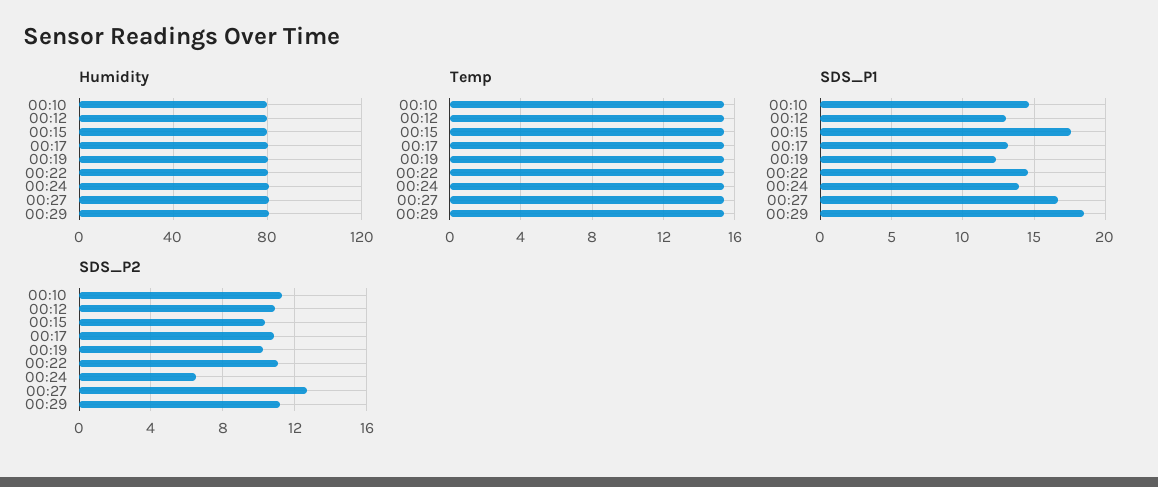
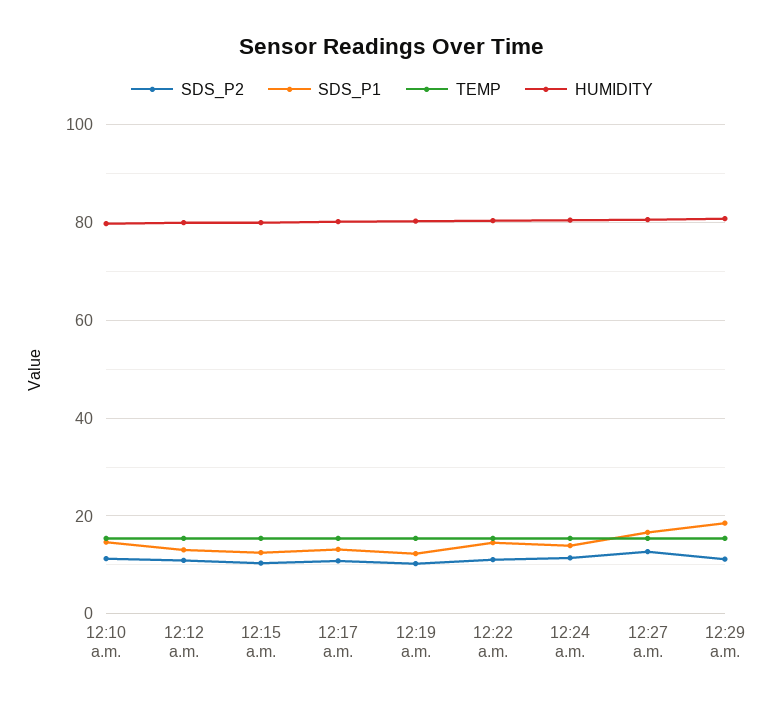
  {
    "Humidity": {
      "00:10": 80,
      "00:12": 80,
      "00:15": 80,
      "00:17": 80,
      "00:19": 80,
      "00:22": 80,
      "00:24": 80,
      "00:27": 80,
      "00:29": 80
    },
    "Temp": {
      "00:10": 15.5,
      "00:12": 15.5,
      "00:15": 15.5,
      "00:17": 15.5,
      "00:19": 15.5,
      "00:22": 15.5,
      "00:24": 15.5,
      "00:27": 15.5,
      "00:29": 15.5
    },
    "SDS_P1": {
      "00:10": 14.5,
      "00:12": 13,
-     "00:15": 17.5,
+     "00:15": 12,
      "00:17": 13,
      "00:19": 12.5,
      "00:22": 14.5,
      "00:24": 14,
      "00:27": 16.5,
      "00:29": 18.5
    },
    "SDS_P2": {
      "00:10": 11.5,
      "00:12": 11,
      "00:15": 10.5,
      "00:17": 11,
      "00:19": 10.5,
      "00:22": 11,
-     "00:24": 6.5,
+     "00:24": 12,
      "00:27": 12.5,
      "00:29": 11
    }
  }

